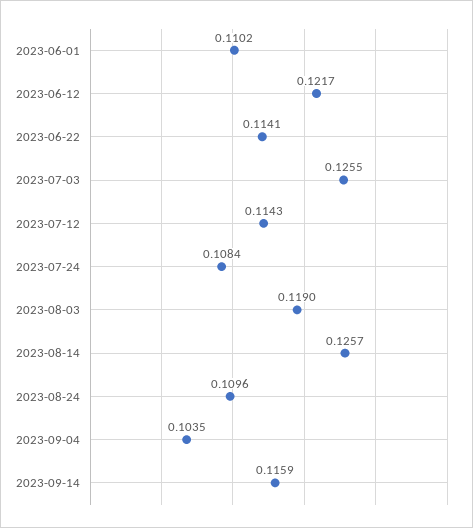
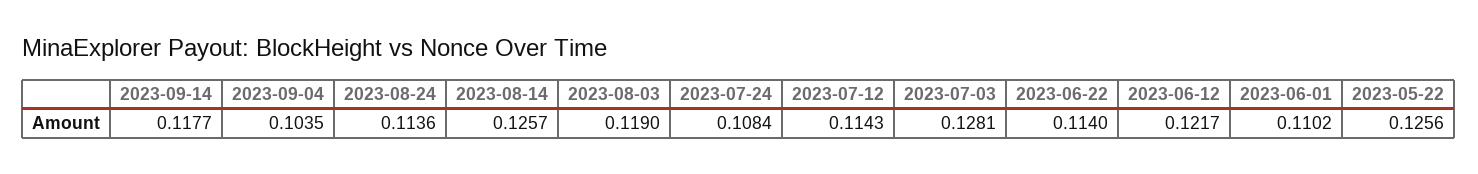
  {
    "2023-06-01": 0.1102,
    "2023-06-12": 0.1217,
-   "2023-06-22": 0.1141,
+   "2023-06-22": 0.114,
-   "2023-07-03": 0.1255,
+   "2023-07-03": 0.1281,
    "2023-07-12": 0.1143,
    "2023-07-24": 0.1084,
    "2023-08-03": 0.119,
    "2023-08-14": 0.1257,
-   "2023-08-24": 0.1096,
+   "2023-08-24": 0.1136,
    "2023-09-04": 0.1035,
-   "2023-09-14": 0.1159
+   "2023-09-14": 0.1177,
+   "2023-05-22": 0.1256
  }

